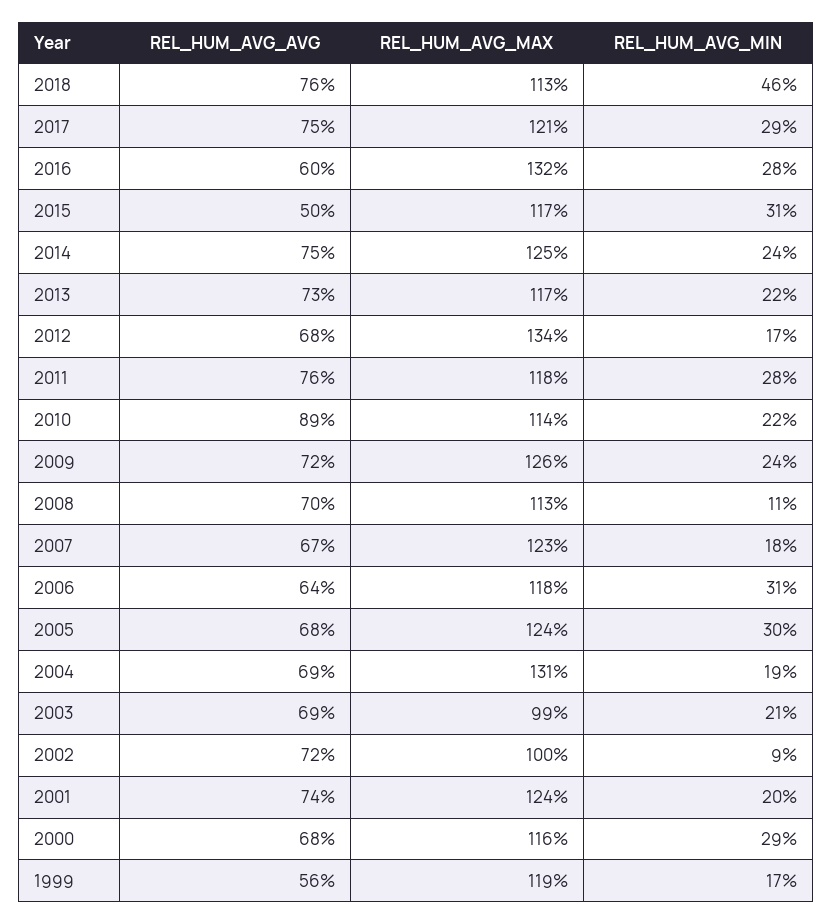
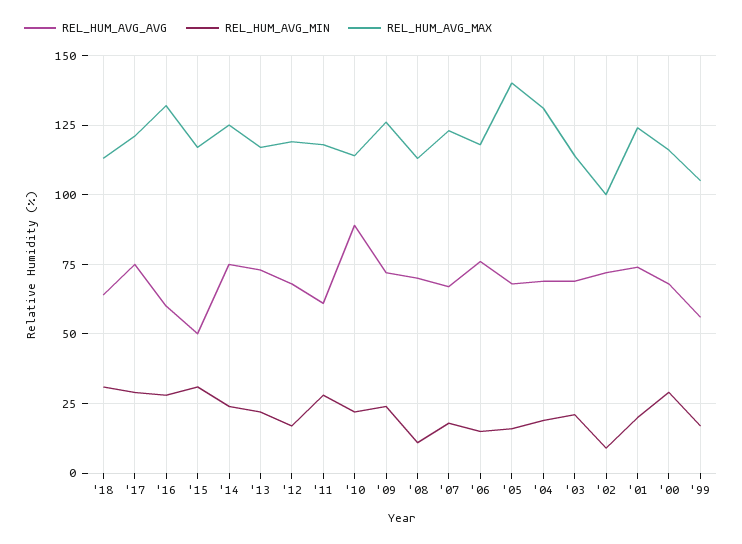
  {
    "REL_HUM_AVG_AVG": {
-     "2018": 76,
+     "2018": 65,
      "2017": 75,
      "2016": 60,
      "2015": 50,
      "2014": 75,
      "2013": 73,
      "2012": 68,
-     "2011": 76,
+     "2011": 60,
      "2010": 89,
      "2009": 72,
      "2008": 70,
      "2007": 67,
-     "2006": 64,
+     "2006": 75,
      "2005": 68,
      "2004": 69,
      "2003": 69,
      "2002": 72,
      "2001": 74,
      "2000": 68,
      "1999": 56
    },
    "REL_HUM_AVG_MAX": {
      "2018": 113,
      "2017": 121,
      "2016": 132,
      "2015": 117,
      "2014": 125,
      "2013": 117,
-     "2012": 134,
+     "2012": 120,
      "2011": 118,
      "2010": 114,
      "2009": 126,
      "2008": 113,
      "2007": 123,
      "2006": 118,
-     "2005": 124,
+     "2005": 140,
      "2004": 131,
-     "2003": 99,
+     "2003": 115,
      "2002": 100,
      "2001": 124,
      "2000": 116,
-     "1999": 119
+     "1999": 105
    },
    "REL_HUM_AVG_MIN": {
-     "2018": 46,
+     "2018": 30,
      "2017": 29,
      "2016": 28,
      "2015": 31,
      "2014": 24,
      "2013": 22,
      "2012": 17,
      "2011": 28,
      "2010": 22,
      "2009": 24,
      "2008": 11,
      "2007": 18,
-     "2006": 31,
+     "2006": 15,
-     "2005": 30,
+     "2005": 15,
      "2004": 19,
      "2003": 21,
      "2002": 9,
      "2001": 20,
      "2000": 29,
      "1999": 17
    }
  }

